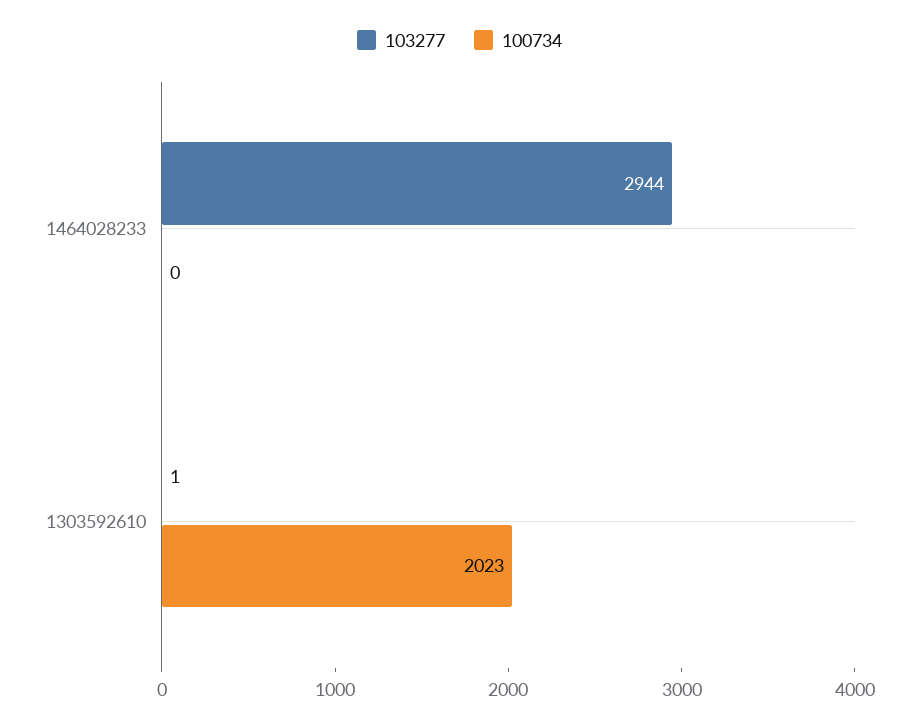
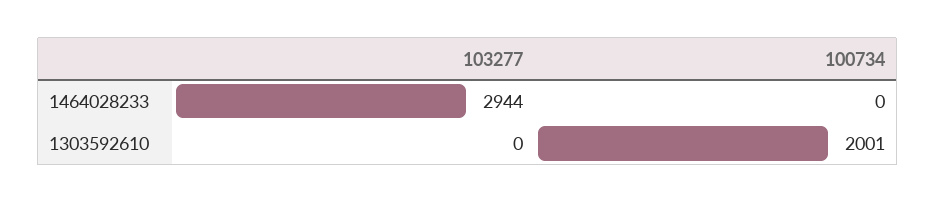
  {
    "103277": {
      "1464028233": 2944,
-     "1303592610": 1
+     "1303592610": 0
    },
    "100734": {
      "1464028233": 0,
-     "1303592610": 2023
+     "1303592610": 2001
    }
  }

